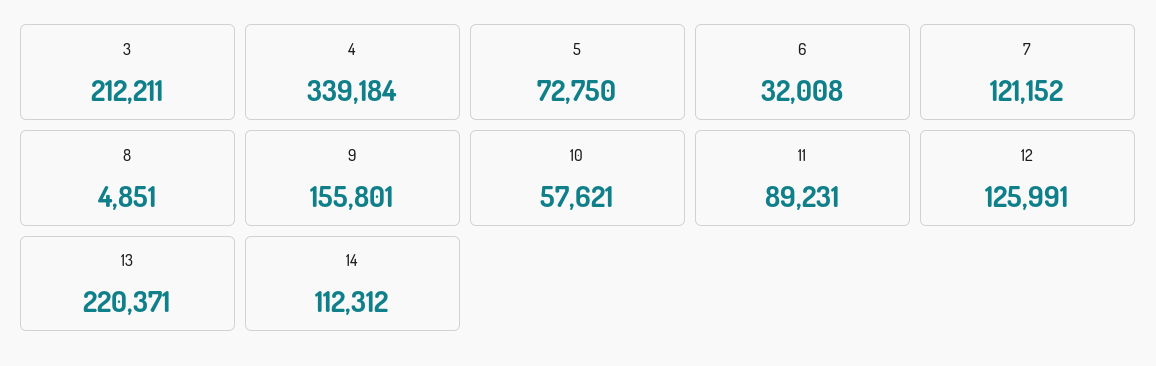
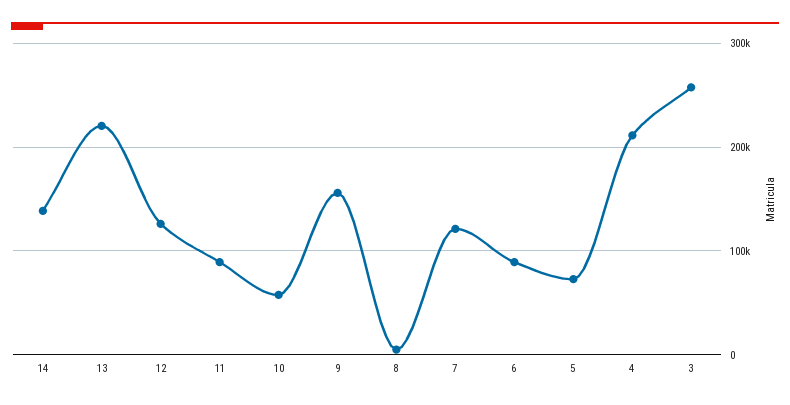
  {
-   "3": 212211,
+   "3": 260000,
-   "4": 339184,
+   "4": 210000,
    "5": 72750,
-   "6": 32008,
+   "6": 90000,
    "7": 121152,
    "8": 4851,
    "9": 155801,
    "10": 57621,
    "11": 89231,
    "12": 125991,
    "13": 220371,
-   "14": 112312
+   "14": 140000
  }

